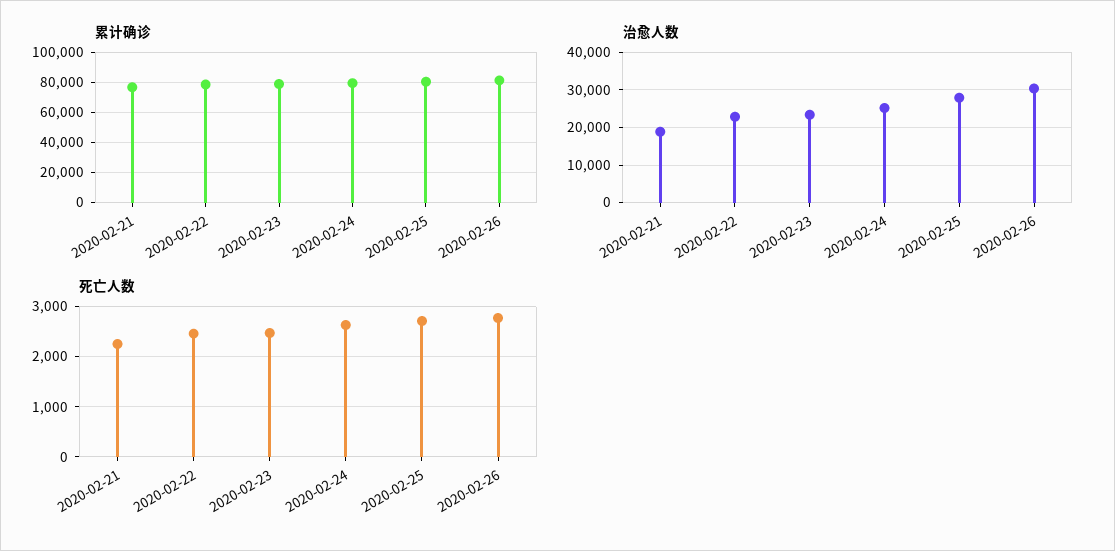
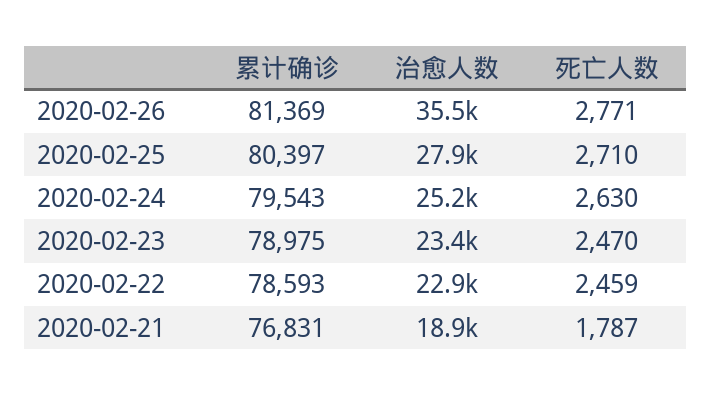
  {
    "累计确诊": {
      "2020-02-21": 76831,
      "2020-02-22": 78593,
      "2020-02-23": 78975,
      "2020-02-24": 79543,
      "2020-02-25": 80397,
      "2020-02-26": 81369
    },
    "治愈人数": {
      "2020-02-21": 18900,
      "2020-02-22": 22900,
      "2020-02-23": 23400,
      "2020-02-24": 25200,
      "2020-02-25": 27900,
-     "2020-02-26": 30000
+     "2020-02-26": 35500
    },
    "死亡人数": {
-     "2020-02-21": 2200,
+     "2020-02-21": 1787,
      "2020-02-22": 2459,
      "2020-02-23": 2470,
      "2020-02-24": 2630,
      "2020-02-25": 2710,
      "2020-02-26": 2771
    }
  }

